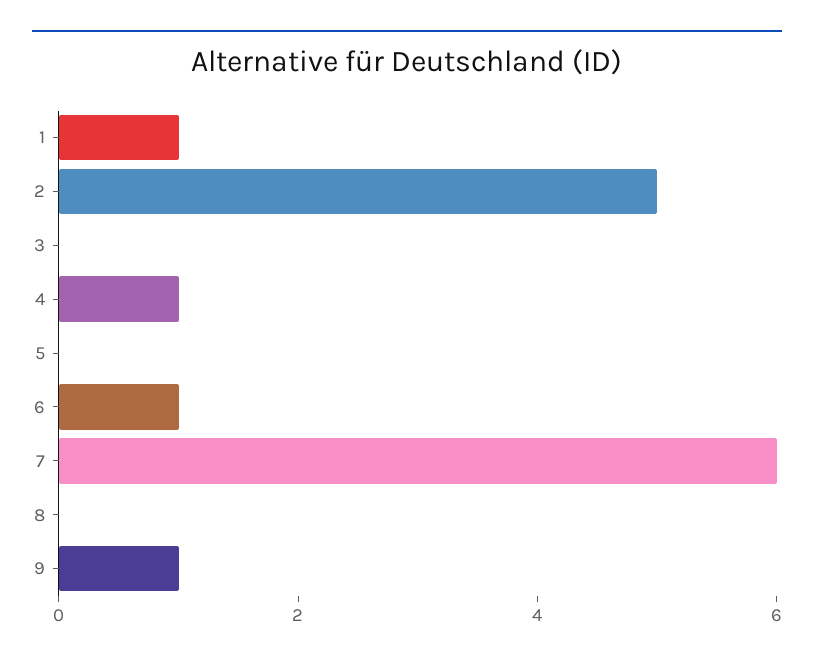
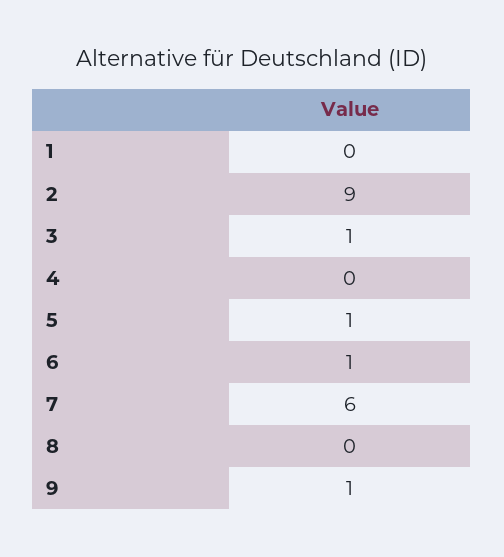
  {
-   "1": 1,
+   "1": 0,
-   "2": 5,
+   "2": 9,
-   "3": 0,
+   "3": 1,
-   "4": 1,
+   "4": 0,
-   "5": 0,
+   "5": 1,
    "6": 1,
    "7": 6,
    "8": 0,
    "9": 1
  }

